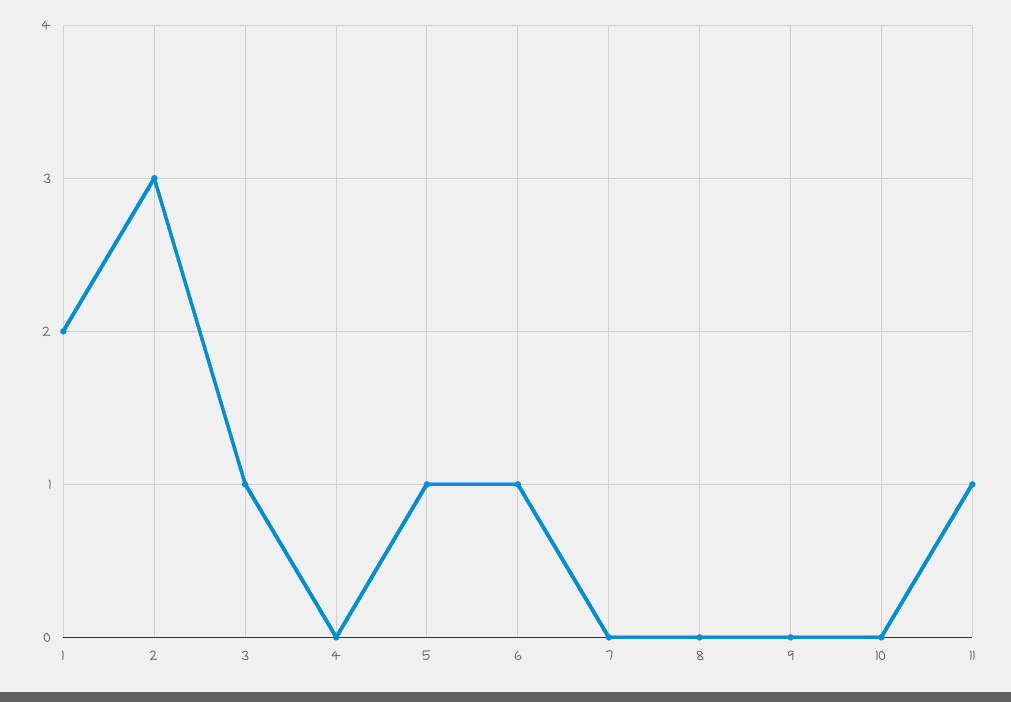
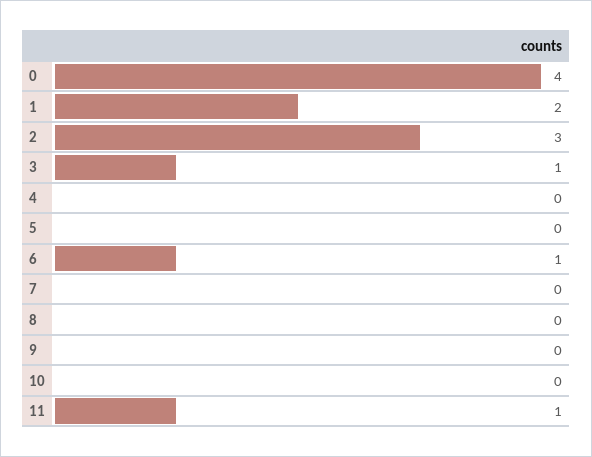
  {
    "1": 2,
    "2": 3,
    "3": 1,
    "4": 0,
-   "5": 1,
+   "5": 0,
    "6": 1,
    "7": 0,
    "8": 0,
    "9": 0,
    "10": 0,
-   "11": 1
+   "11": 1,
+   "0": 4
  }

